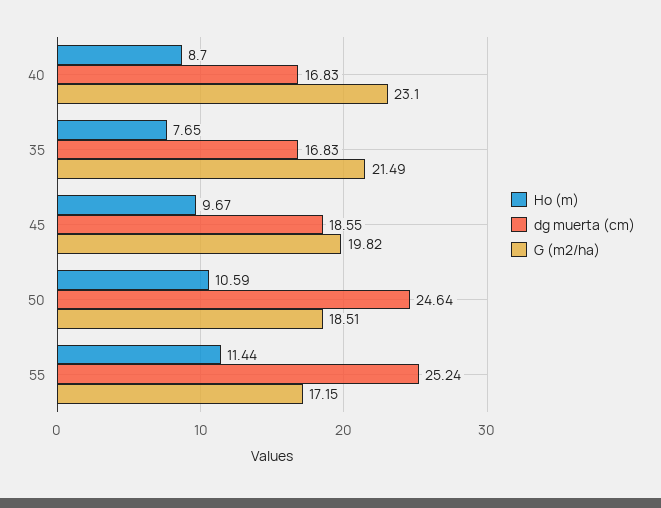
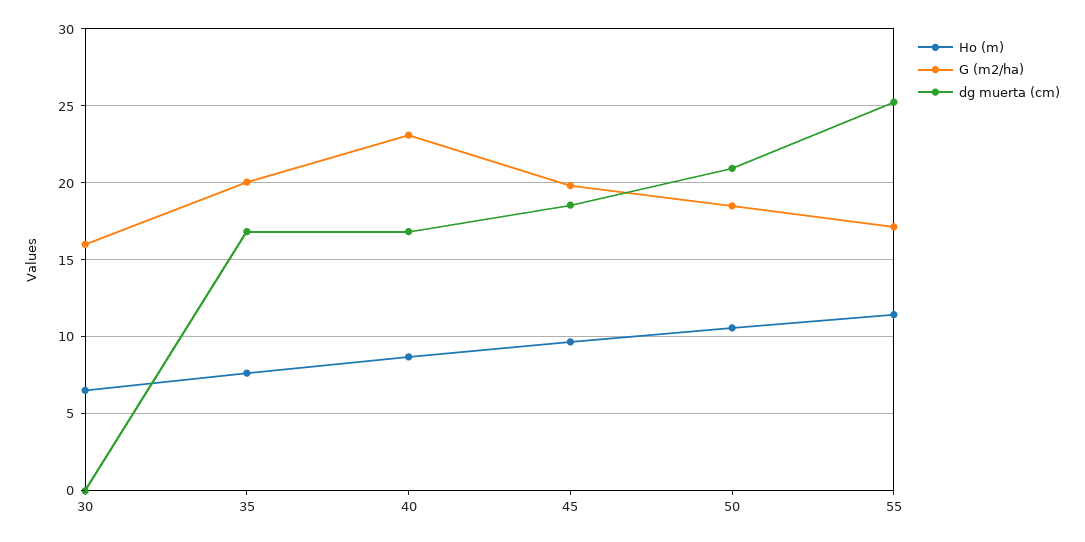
  {
    "Ho (m)": {
      "40": 8.7,
      "35": 7.65,
      "45": 9.67,
      "50": 10.59,
-     "55": 11.44
+     "55": 11.44,
+     "30": 6.5
    },
    "dg muerta (cm)": {
      "40": 16.83,
      "35": 16.83,
      "45": 18.55,
-     "50": 24.64,
+     "50": 21,
-     "55": 25.24
+     "55": 25.24,
+     "30": 0
    },
    "G (m2/ha)": {
      "40": 23.1,
-     "35": 21.49,
+     "35": 20,
      "45": 19.82,
      "50": 18.51,
-     "55": 17.15
+     "55": 17.15,
+     "30": 16
    }
  }

